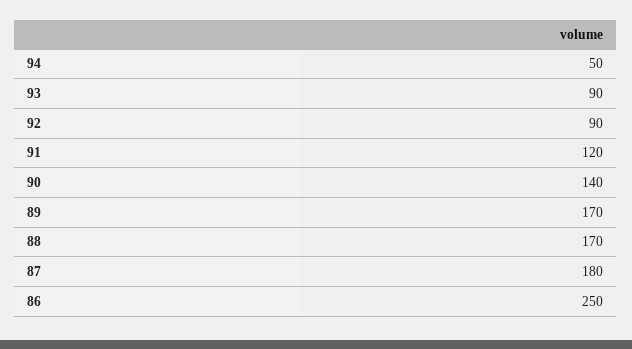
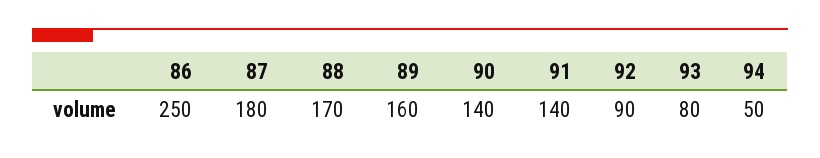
  {
    "94": 50,
-   "93": 90,
+   "93": 80,
    "92": 90,
-   "91": 120,
+   "91": 140,
    "90": 140,
-   "89": 170,
+   "89": 160,
    "88": 170,
    "87": 180,
    "86": 250
  }

